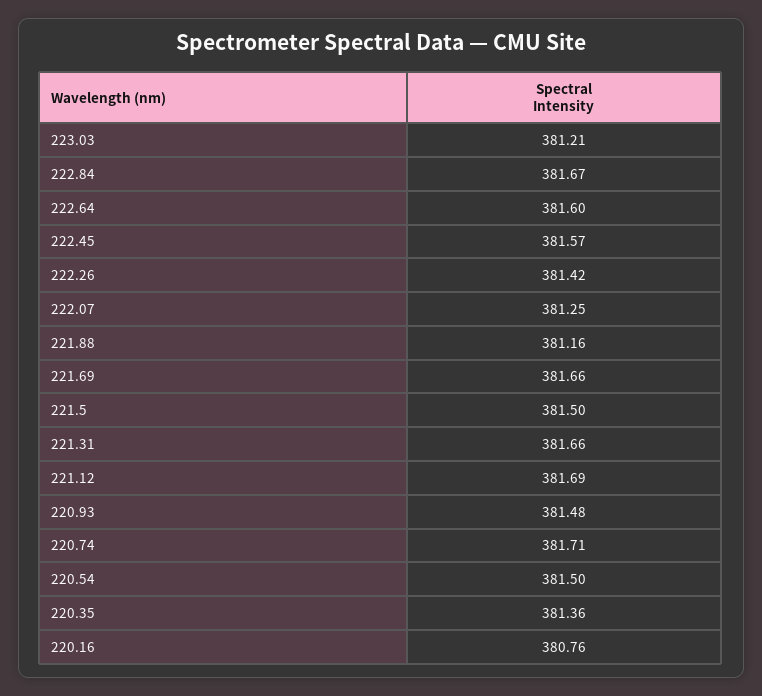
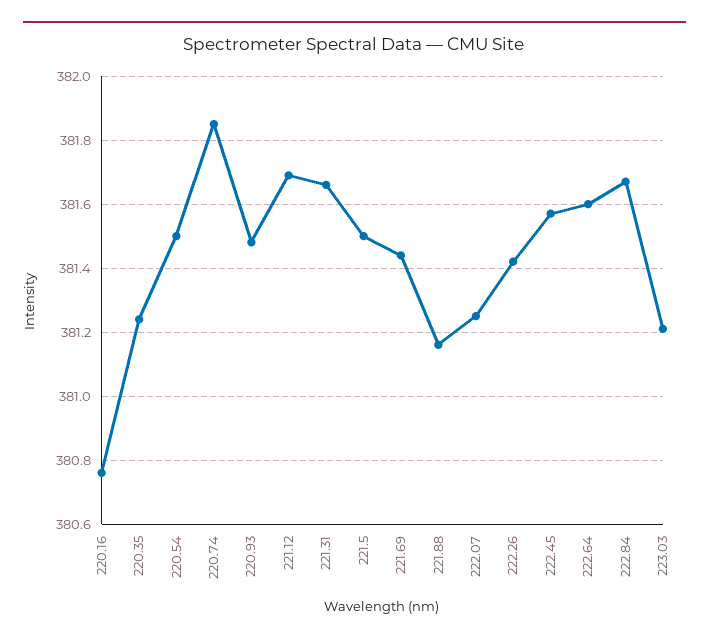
  {
    "223.03": 381.21,
    "222.84": 381.67,
    "222.64": 381.6,
    "222.45": 381.57,
    "222.26": 381.42,
    "222.07": 381.25,
    "221.88": 381.16,
-   "221.69": 381.66,
+   "221.69": 381.45,
    "221.5": 381.5,
    "221.31": 381.66,
    "221.12": 381.69,
    "220.93": 381.48,
-   "220.74": 381.71,
+   "220.74": 381.85,
    "220.54": 381.5,
-   "220.35": 381.36,
+   "220.35": 381.25,
    "220.16": 380.76
  }

